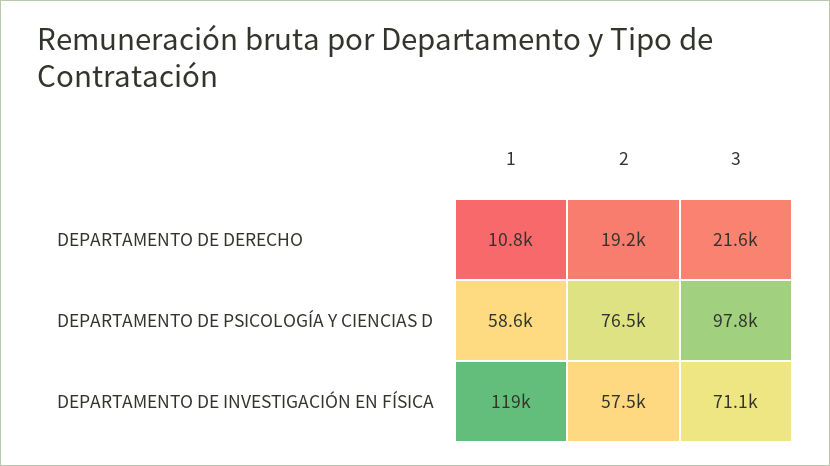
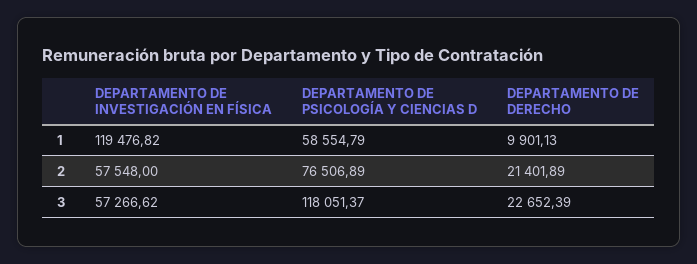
  {
    "1": {
-     "DEPARTAMENTO DE DERECHO": 10800,
+     "DEPARTAMENTO DE DERECHO": 9901.13,
      "DEPARTAMENTO DE PSICOLOGÍA Y CIENCIAS D": 58554.79,
      "DEPARTAMENTO DE INVESTIGACIÓN EN FÍSICA": 119476.82
    },
    "2": {
-     "DEPARTAMENTO DE DERECHO": 19200,
+     "DEPARTAMENTO DE DERECHO": 21401.89,
      "DEPARTAMENTO DE PSICOLOGÍA Y CIENCIAS D": 76506.89,
      "DEPARTAMENTO DE INVESTIGACIÓN EN FÍSICA": 57548
    },
    "3": {
-     "DEPARTAMENTO DE DERECHO": 21600,
+     "DEPARTAMENTO DE DERECHO": 22652.39,
-     "DEPARTAMENTO DE PSICOLOGÍA Y CIENCIAS D": 97800,
+     "DEPARTAMENTO DE PSICOLOGÍA Y CIENCIAS D": 118051.37,
-     "DEPARTAMENTO DE INVESTIGACIÓN EN FÍSICA": 71100
+     "DEPARTAMENTO DE INVESTIGACIÓN EN FÍSICA": 57266.62
    }
  }

